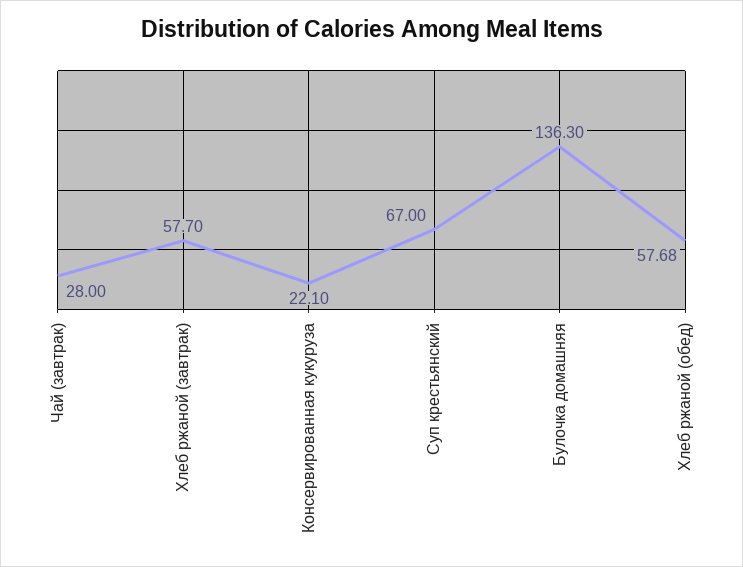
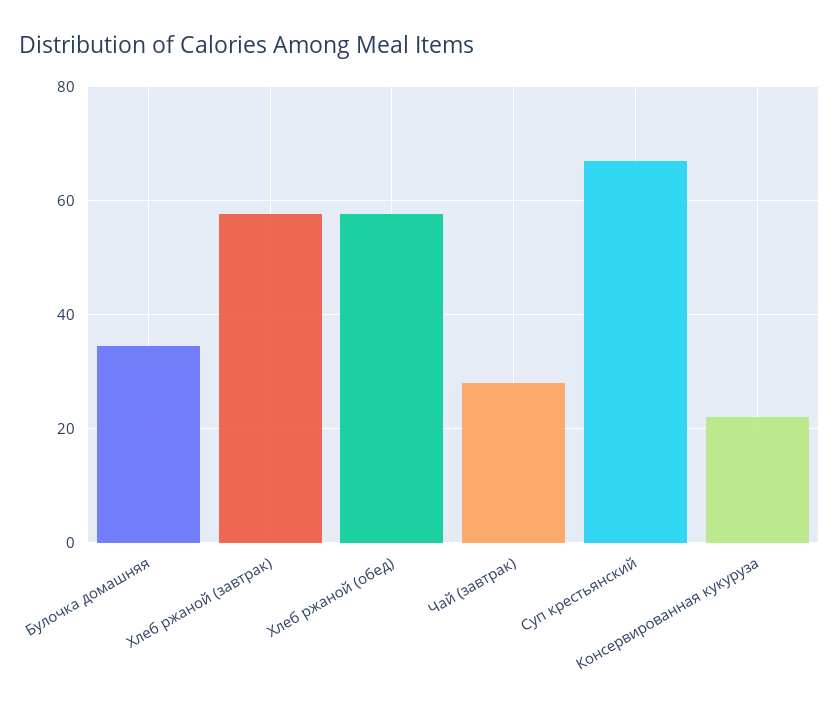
  {
    "Чай (завтрак)": 28,
    "Хлеб ржаной (завтрак)": 57.7,
    "Консервированная кукуруза": 22.1,
    "Суп крестьянский": 67,
-   "Булочка домашняя": 136.3,
+   "Булочка домашняя": 34,
    "Хлеб ржаной (обед)": 57.68
  }

